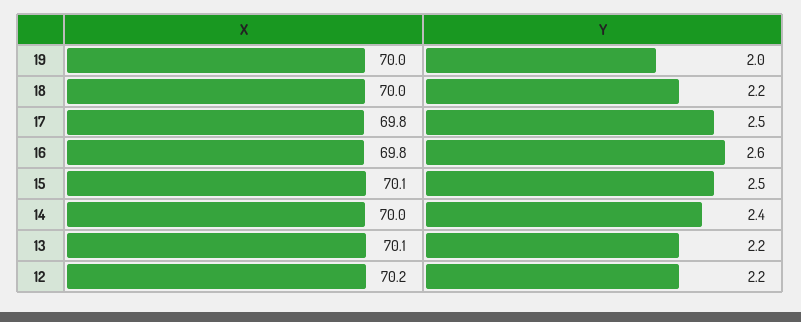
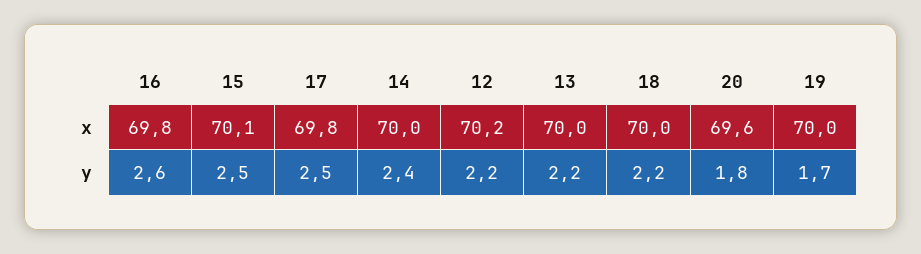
  {
    "X": {
      "19": 70,
      "18": 70,
      "17": 69.8,
      "16": 69.8,
      "15": 70.1,
      "14": 70,
-     "13": 70.1,
+     "13": 70,
-     "12": 70.2
+     "12": 70.2,
+     "20": 69.6
    },
    "Y": {
-     "19": 2,
+     "19": 1.7,
      "18": 2.2,
      "17": 2.5,
      "16": 2.6,
      "15": 2.5,
      "14": 2.4,
      "13": 2.2,
-     "12": 2.2
+     "12": 2.2,
+     "20": 1.8
    }
  }

